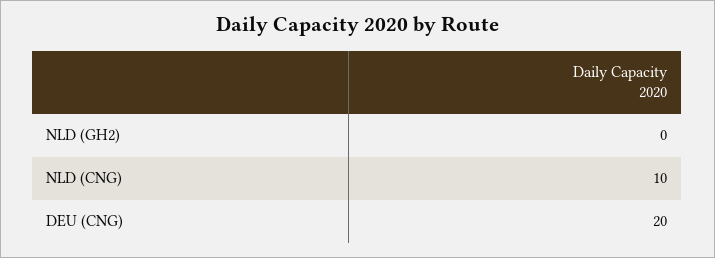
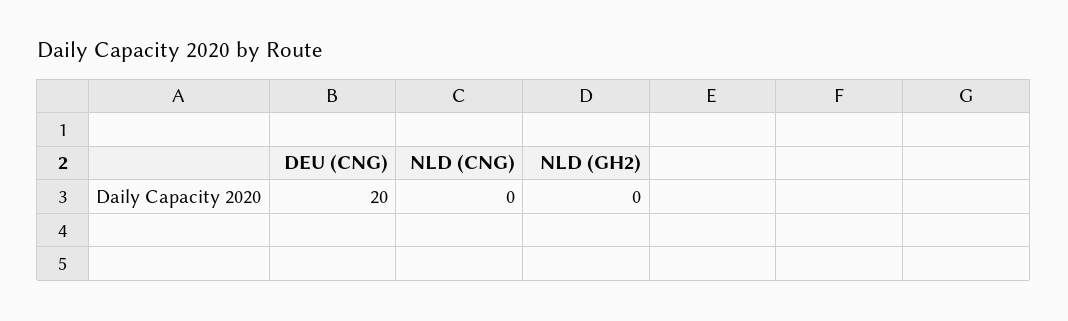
  {
    "NLD (GH2)": 0,
-   "NLD (CNG)": 10,
+   "NLD (CNG)": 0,
    "DEU (CNG)": 20
  }

